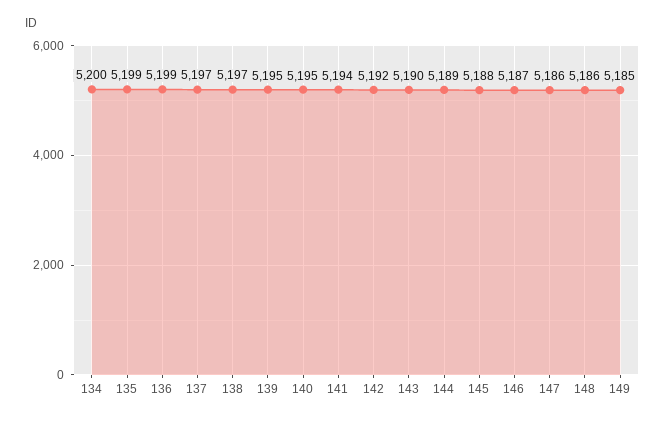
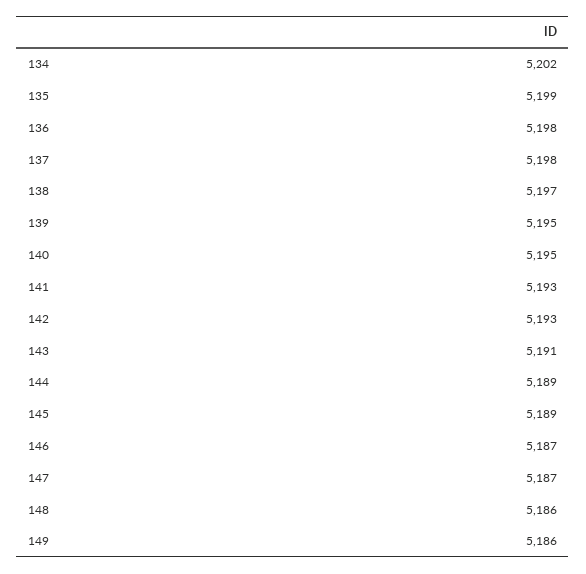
  {
-   "134": 5200,
+   "134": 5202,
    "135": 5199,
-   "136": 5199,
+   "136": 5198,
-   "137": 5197,
+   "137": 5198,
    "138": 5197,
    "139": 5195,
    "140": 5195,
-   "141": 5194,
+   "141": 5193,
-   "142": 5192,
+   "142": 5193,
-   "143": 5190,
+   "143": 5191,
    "144": 5189,
-   "145": 5188,
+   "145": 5189,
    "146": 5187,
-   "147": 5186,
+   "147": 5187,
    "148": 5186,
-   "149": 5185
+   "149": 5186
  }

